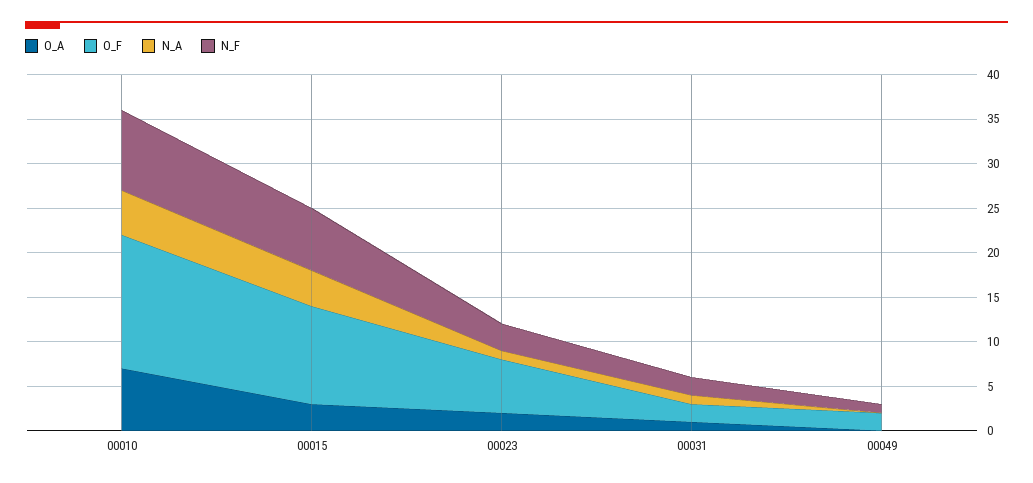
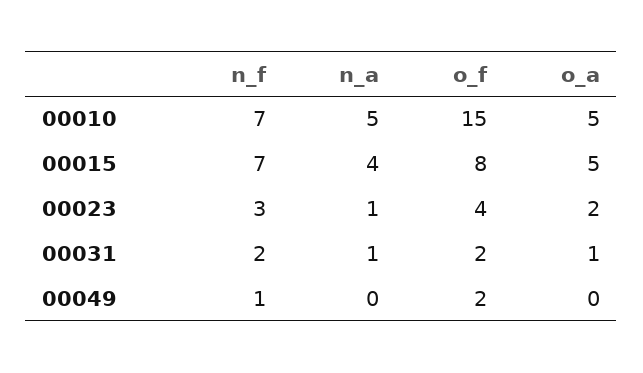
  {
    "O_A": {
-     "00010": 7,
+     "00010": 5,
-     "00015": 3,
+     "00015": 5,
      "00023": 2,
      "00031": 1,
      "00049": 0
    },
    "O_F": {
      "00010": 15,
-     "00015": 11,
+     "00015": 8,
-     "00023": 6,
+     "00023": 4,
      "00031": 2,
      "00049": 2
    },
    "N_A": {
      "00010": 5,
      "00015": 4,
      "00023": 1,
      "00031": 1,
      "00049": 0
    },
    "N_F": {
-     "00010": 9,
+     "00010": 7,
      "00015": 7,
      "00023": 3,
      "00031": 2,
      "00049": 1
    }
  }

